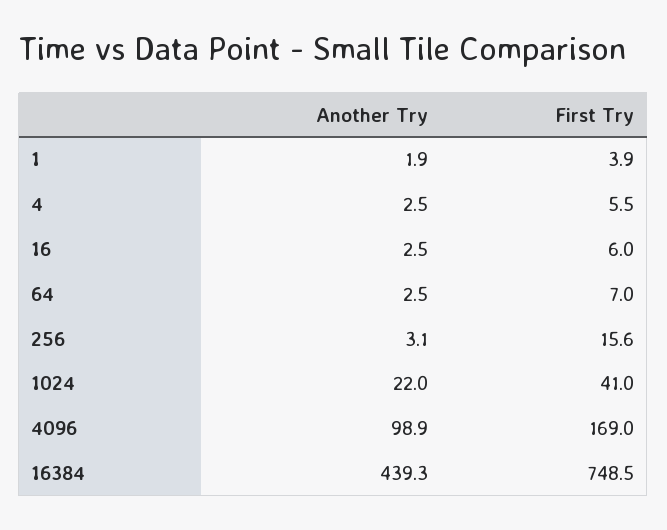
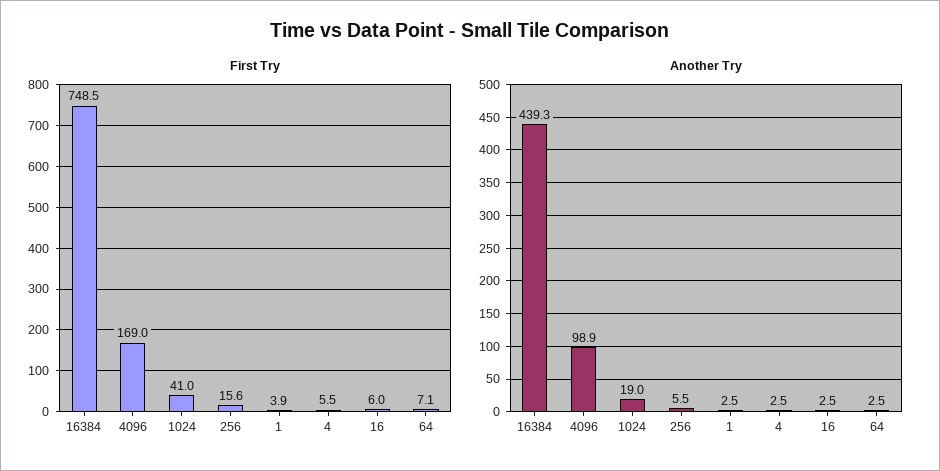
  {
    "Another Try": {
-     "1": 1.9,
+     "1": 2.5,
      "4": 2.5,
      "16": 2.5,
      "64": 2.5,
-     "256": 3.1,
+     "256": 5.5,
-     "1024": 22,
+     "1024": 19,
      "4096": 98.9,
      "16384": 439.3
    },
    "First Try": {
      "1": 3.9,
      "4": 5.5,
      "16": 6,
-     "64": 7,
+     "64": 7.1,
      "256": 15.6,
      "1024": 41,
      "4096": 169,
      "16384": 748.5
    }
  }

